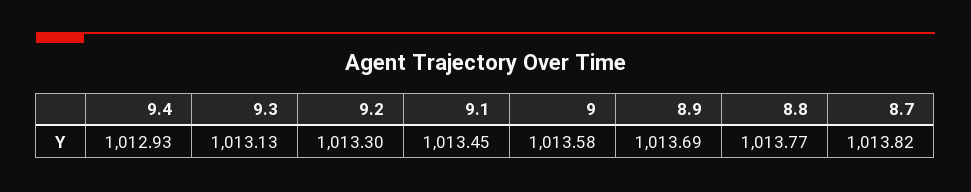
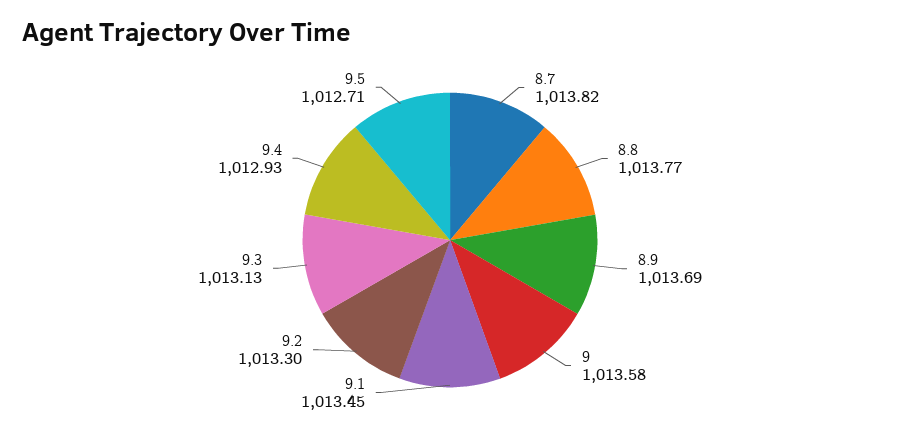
  {
    "9.4": 1012.93,
    "9.3": 1013.13,
    "9.2": 1013.3,
    "9.1": 1013.45,
    "9": 1013.58,
    "8.9": 1013.69,
    "8.8": 1013.77,
-   "8.7": 1013.82
+   "8.7": 1013.82,
+   "9.5": 1012.71
  }

